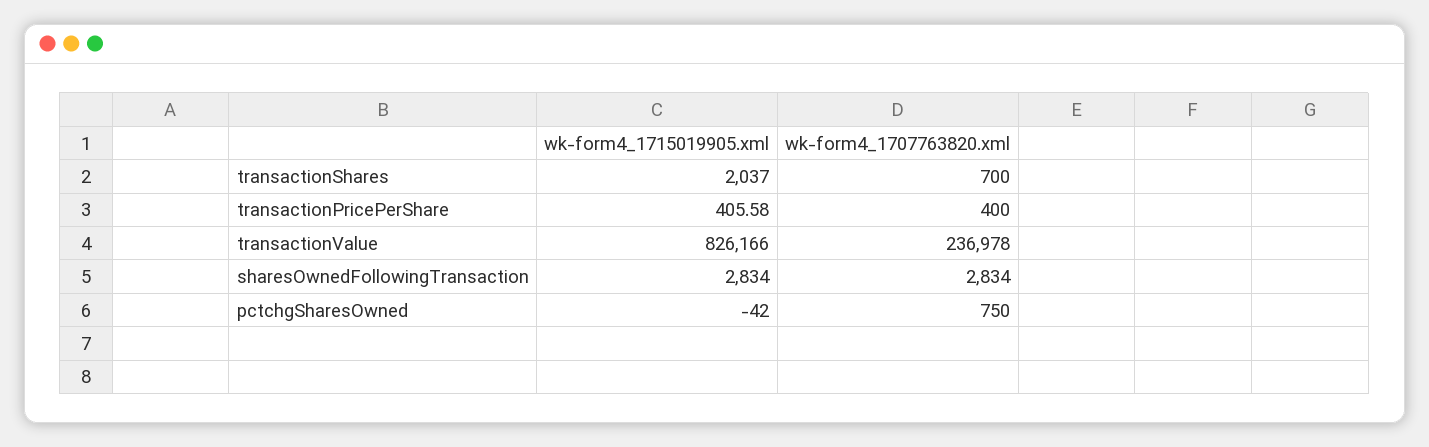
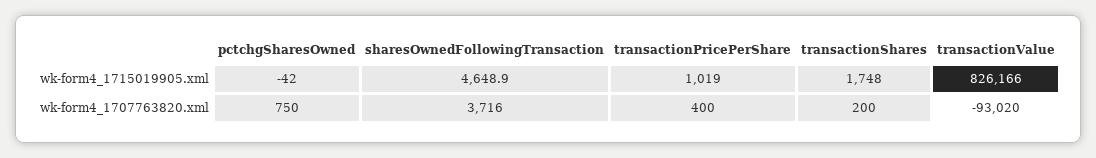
  {
    "wk-form4_1715019905.xml": {
-     "transactionShares": 2037,
+     "transactionShares": 1748,
-     "transactionPricePerShare": 405.58,
+     "transactionPricePerShare": 1019,
      "transactionValue": 826166,
-     "sharesOwnedFollowingTransaction": 2834,
+     "sharesOwnedFollowingTransaction": 4648.9,
      "pctchgSharesOwned": -42
    },
    "wk-form4_1707763820.xml": {
-     "transactionShares": 700,
+     "transactionShares": 200,
      "transactionPricePerShare": 400,
-     "transactionValue": 236978,
+     "transactionValue": -93020,
-     "sharesOwnedFollowingTransaction": 2834,
+     "sharesOwnedFollowingTransaction": 3716,
      "pctchgSharesOwned": 750
    }
  }

